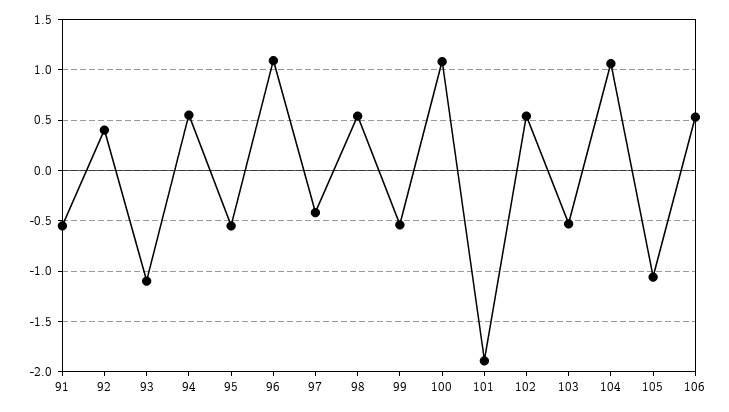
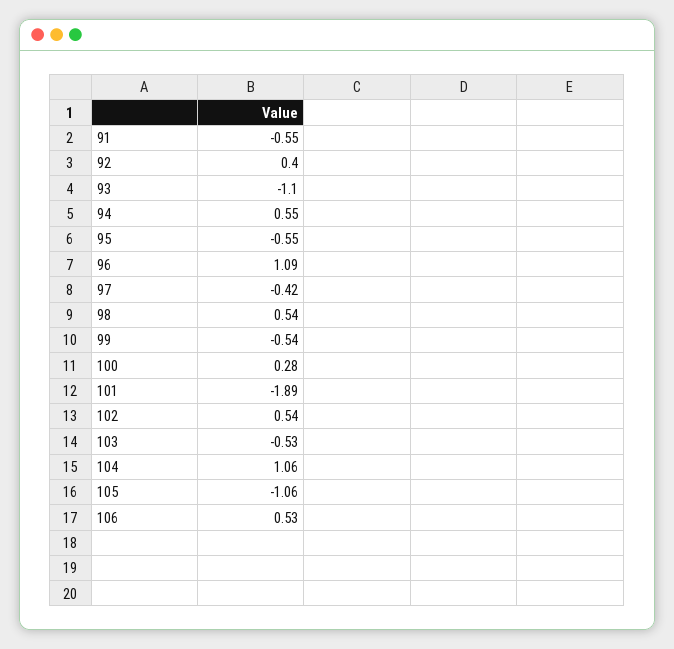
  {
    "91": -0.55,
    "92": 0.4,
    "93": -1.1,
    "94": 0.55,
    "95": -0.55,
    "96": 1.09,
    "97": -0.42,
    "98": 0.54,
    "99": -0.54,
-   "100": 1.1,
+   "100": 0.28,
    "101": -1.89,
    "102": 0.54,
    "103": -0.53,
    "104": 1.06,
    "105": -1.06,
    "106": 0.53
  }

